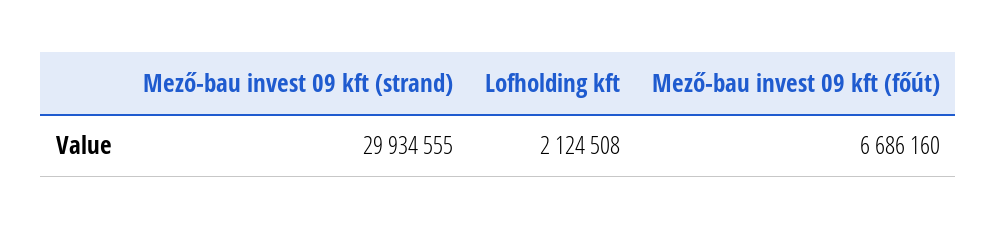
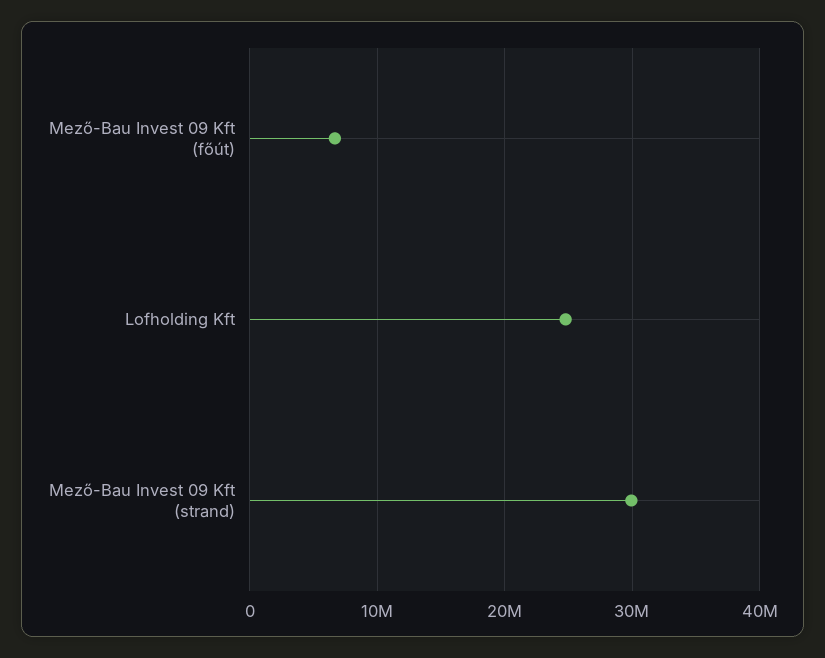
  {
    "Mező-bau invest 09 kft (strand)": 29934555,
-   "Lofholding kft": 2124508,
+   "Lofholding kft": 25000000,
    "Mező-bau invest 09 kft (főút)": 6686160
  }

